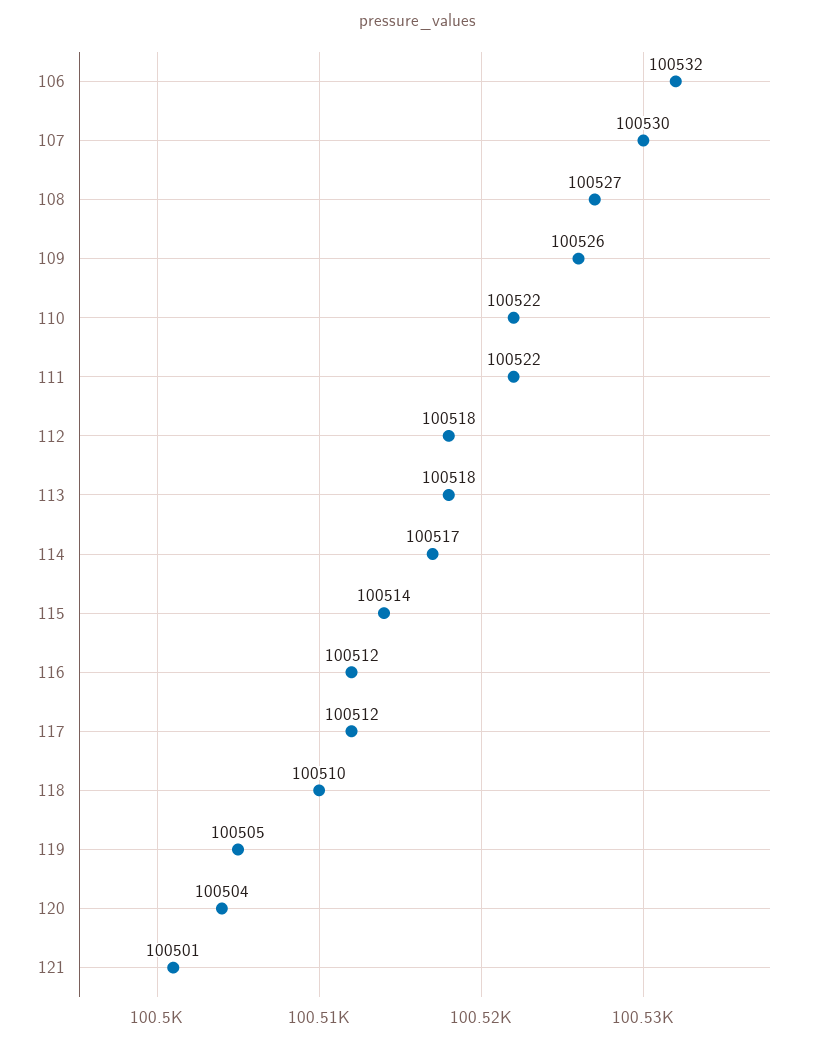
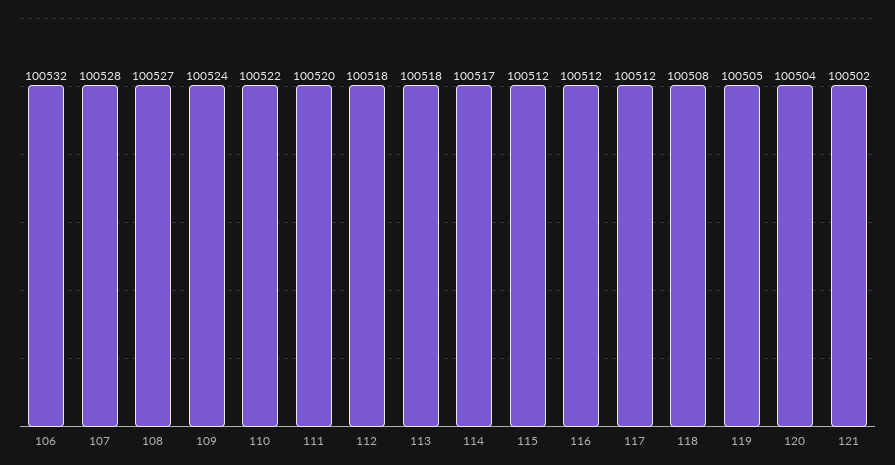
  {
    "106": 100532,
-   "107": 100530,
+   "107": 100528,
    "108": 100527,
-   "109": 100526,
+   "109": 100524,
    "110": 100522,
-   "111": 100522,
+   "111": 100520,
    "112": 100518,
    "113": 100518,
    "114": 100517,
-   "115": 100514,
+   "115": 100512,
    "116": 100512,
    "117": 100512,
-   "118": 100510,
+   "118": 100508,
    "119": 100505,
    "120": 100504,
-   "121": 100501
+   "121": 100502
  }

